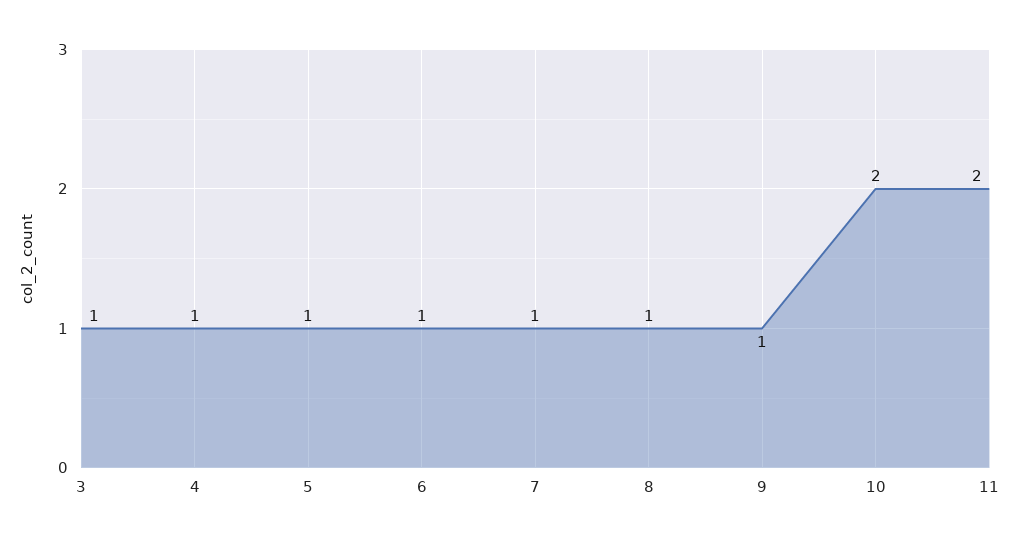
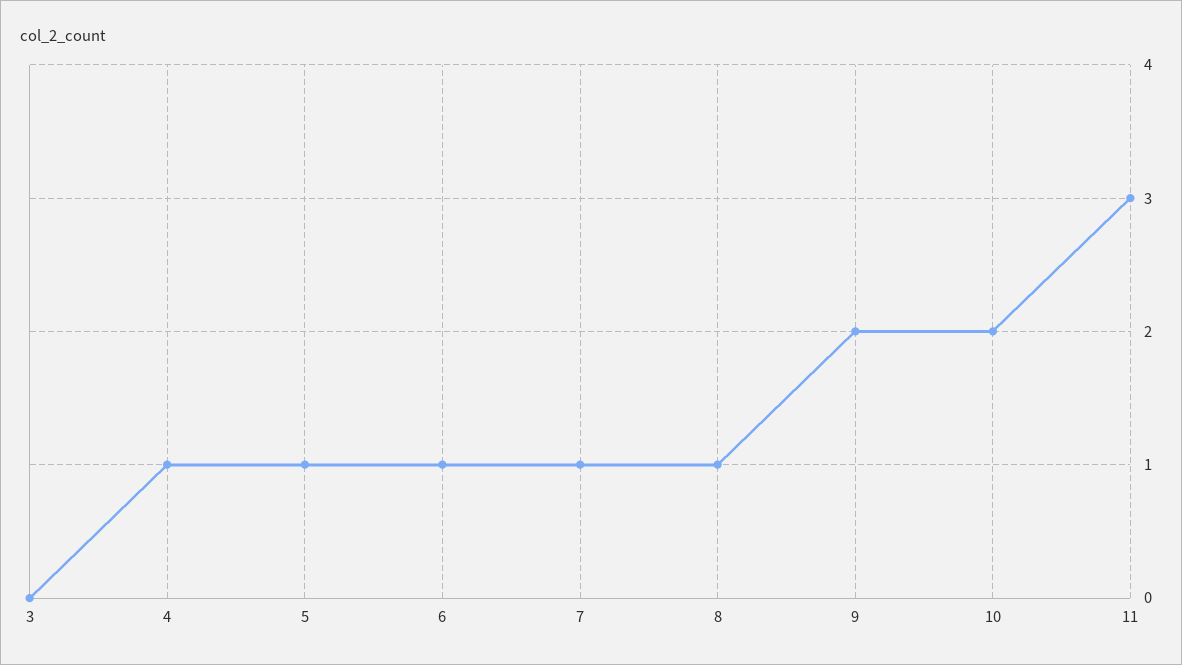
  {
-   "3": 1,
+   "3": 0,
    "4": 1,
    "5": 1,
    "6": 1,
    "7": 1,
    "8": 1,
-   "9": 1,
+   "9": 2,
    "10": 2,
-   "11": 2
+   "11": 3
  }

